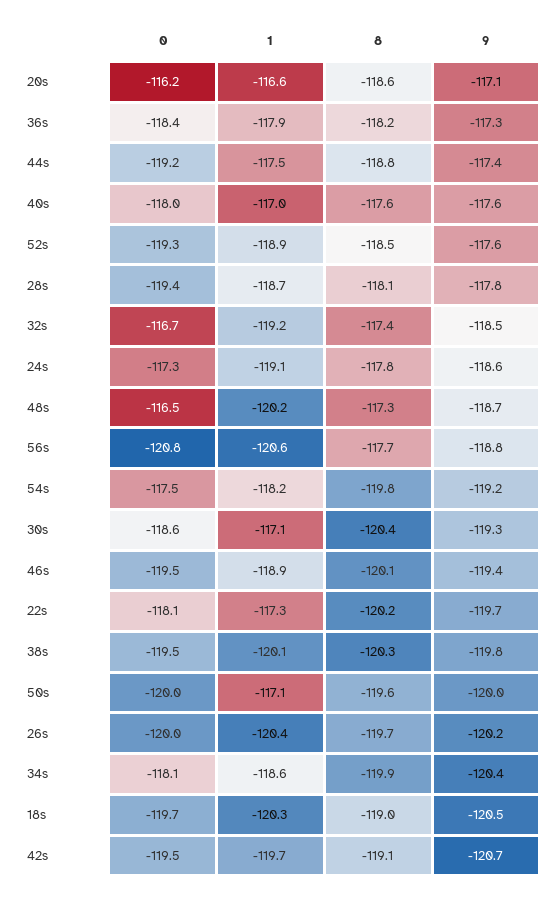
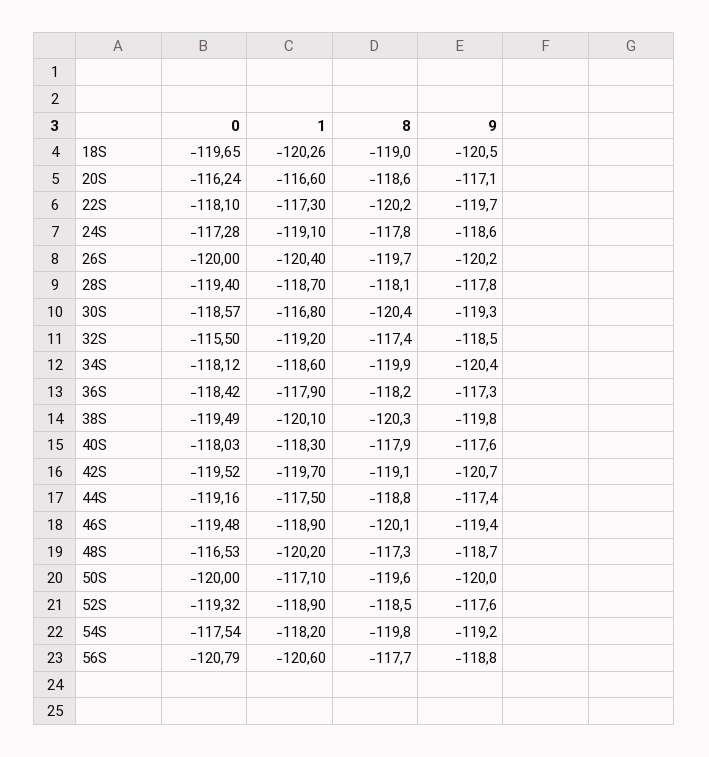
  {
    "0": {
      "20s": -116.24,
      "36s": -118.42,
      "44s": -119.16,
      "40s": -118.03,
      "52s": -119.32,
      "28s": -119.4,
-     "32s": -116.7,
+     "32s": -115.5,
      "24s": -117.28,
      "48s": -116.53,
      "56s": -120.79,
      "54s": -117.54,
      "30s": -118.57,
      "46s": -119.48,
      "22s": -118.1,
      "38s": -119.49,
      "50s": -120,
      "26s": -120,
      "34s": -118.12,
      "18s": -119.65,
      "42s": -119.52
    },
    "1": {
      "20s": -116.6,
      "36s": -117.9,
      "44s": -117.5,
-     "40s": -117,
+     "40s": -118.3,
      "52s": -118.9,
      "28s": -118.7,
      "32s": -119.2,
      "24s": -119.1,
      "48s": -120.2,
      "56s": -120.6,
      "54s": -118.2,
-     "30s": -117.1,
+     "30s": -116.8,
      "46s": -118.9,
      "22s": -117.3,
      "38s": -120.1,
      "50s": -117.1,
      "26s": -120.4,
      "34s": -118.6,
      "18s": -120.26,
      "42s": -119.7
    },
    "8": {
      "20s": -118.6,
      "36s": -118.2,
      "44s": -118.8,
-     "40s": -117.6,
+     "40s": -117.9,
      "52s": -118.5,
      "28s": -118.1,
      "32s": -117.4,
      "24s": -117.8,
      "48s": -117.3,
      "56s": -117.7,
      "54s": -119.8,
      "30s": -120.4,
      "46s": -120.1,
      "22s": -120.2,
      "38s": -120.3,
      "50s": -119.6,
      "26s": -119.7,
      "34s": -119.9,
      "18s": -119,
      "42s": -119.1
    },
    "9": {
      "20s": -117.1,
      "36s": -117.3,
      "44s": -117.4,
      "40s": -117.6,
      "52s": -117.6,
      "28s": -117.8,
      "32s": -118.5,
      "24s": -118.6,
      "48s": -118.7,
      "56s": -118.8,
      "54s": -119.2,
      "30s": -119.3,
      "46s": -119.4,
      "22s": -119.7,
      "38s": -119.8,
      "50s": -120,
      "26s": -120.2,
      "34s": -120.4,
      "18s": -120.5,
      "42s": -120.7
    }
  }

